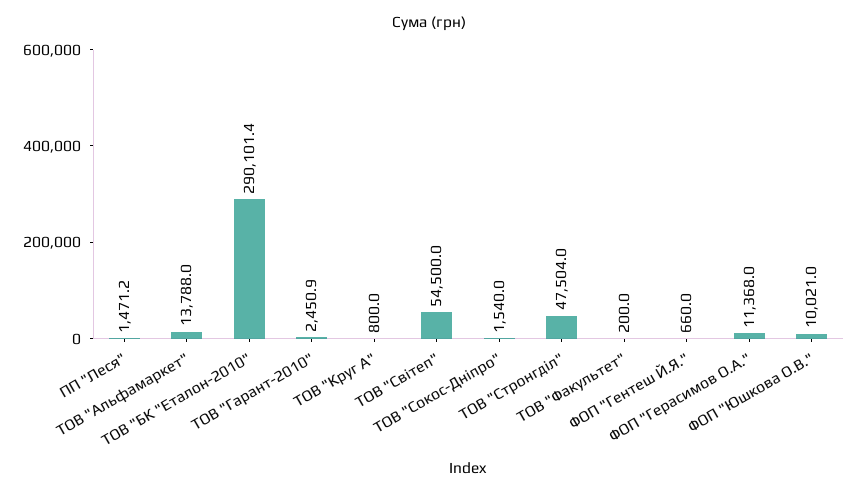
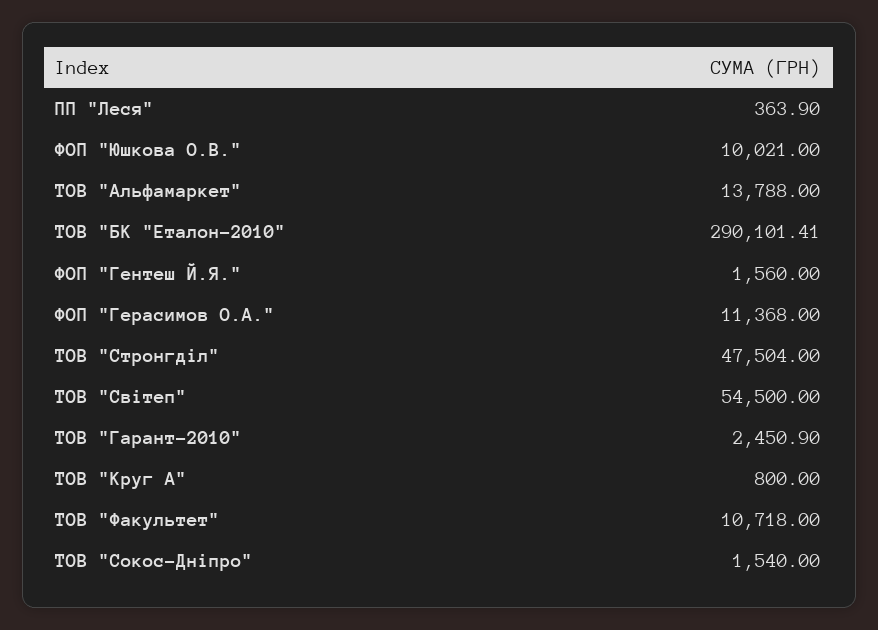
  {
-   "ПП \"Леся\"": 1471.2,
+   "ПП \"Леся\"": 363.9,
    "ТОВ \"Альфамаркет\"": 13788,
    "ТОВ \"БК \"Еталон-2010\"": 290101.41,
    "ТОВ \"Гарант-2010\"": 2450.9,
    "ТОВ \"Круг А\"": 800,
    "ТОВ \"Світеп\"": 54500,
    "ТОВ \"Сокос-Дніпро\"": 1540,
    "ТОВ \"Стронгділ\"": 47504,
-   "ТОВ \"Факультет\"": 200,
+   "ТОВ \"Факультет\"": 10718,
-   "ФОП \"Гентеш Й.Я.\"": 660,
+   "ФОП \"Гентеш Й.Я.\"": 1560,
    "ФОП \"Герасимов О.А.\"": 11368,
    "ФОП \"Юшкова О.В.\"": 10021
  }

